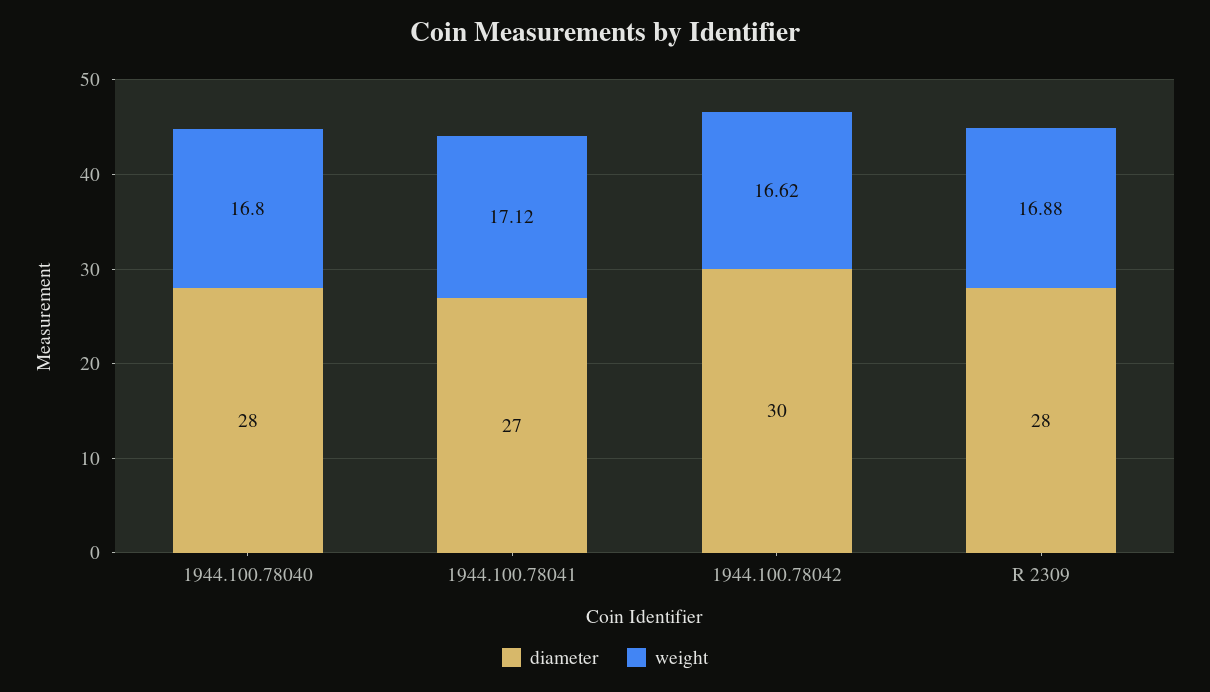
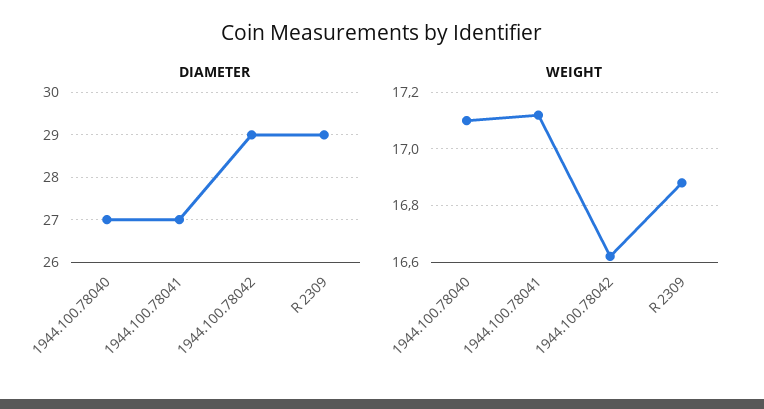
  {
    "diameter": {
-     "1944.100.78040": 28,
+     "1944.100.78040": 27,
      "1944.100.78041": 27,
-     "1944.100.78042": 30,
+     "1944.100.78042": 29,
-     "R 2309": 28
+     "R 2309": 29
    },
    "weight": {
-     "1944.100.78040": 16.8,
+     "1944.100.78040": 17.1,
      "1944.100.78041": 17.12,
      "1944.100.78042": 16.62,
      "R 2309": 16.88
    }
  }

